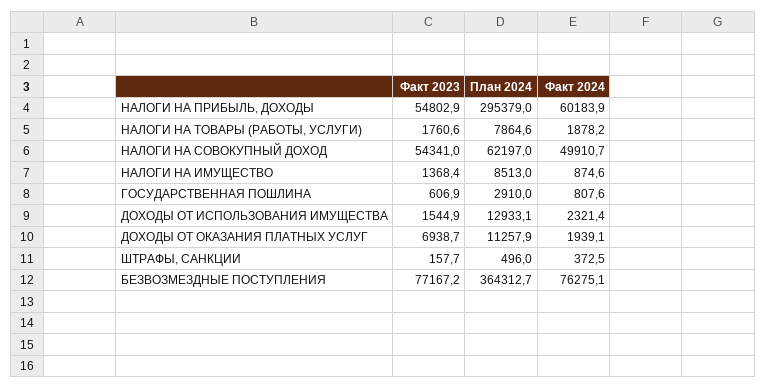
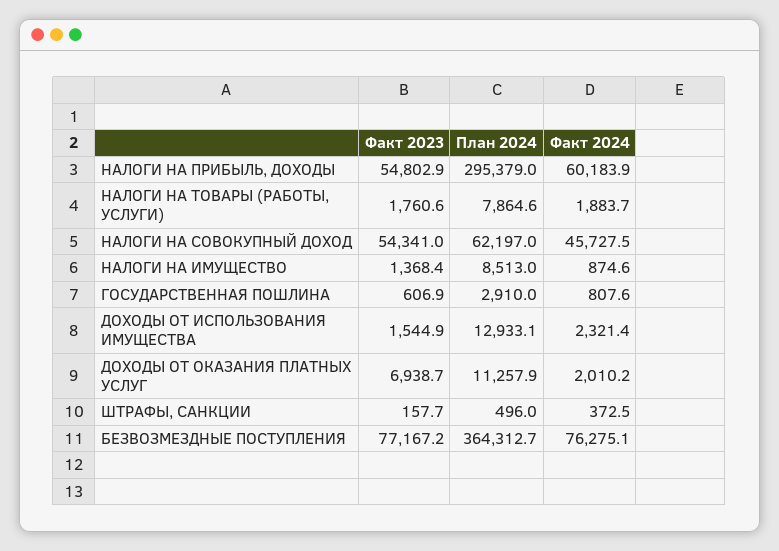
  {
    "Факт 2023": {
      "НАЛОГИ НА ПРИБЫЛЬ, ДОХОДЫ": 54802.9,
      "НАЛОГИ НА ТОВАРЫ (РАБОТЫ, УСЛУГИ)": 1760.6,
      "НАЛОГИ НА СОВОКУПНЫЙ ДОХОД": 54341,
      "НАЛОГИ НА ИМУЩЕСТВО": 1368.4,
      "ГОСУДАРСТВЕННАЯ ПОШЛИНА": 606.9,
      "ДОХОДЫ ОТ ИСПОЛЬЗОВАНИЯ ИМУЩЕСТВА": 1544.9,
      "ДОХОДЫ ОТ ОКАЗАНИЯ ПЛАТНЫХ УСЛУГ": 6938.7,
      "ШТРАФЫ, САНКЦИИ": 157.7,
      "БЕЗВОЗМЕЗДНЫЕ ПОСТУПЛЕНИЯ": 77167.2
    },
    "План 2024": {
      "НАЛОГИ НА ПРИБЫЛЬ, ДОХОДЫ": 295379,
      "НАЛОГИ НА ТОВАРЫ (РАБОТЫ, УСЛУГИ)": 7864.6,
      "НАЛОГИ НА СОВОКУПНЫЙ ДОХОД": 62197,
      "НАЛОГИ НА ИМУЩЕСТВО": 8513,
      "ГОСУДАРСТВЕННАЯ ПОШЛИНА": 2910,
      "ДОХОДЫ ОТ ИСПОЛЬЗОВАНИЯ ИМУЩЕСТВА": 12933.1,
      "ДОХОДЫ ОТ ОКАЗАНИЯ ПЛАТНЫХ УСЛУГ": 11257.9,
      "ШТРАФЫ, САНКЦИИ": 496,
      "БЕЗВОЗМЕЗДНЫЕ ПОСТУПЛЕНИЯ": 364312.7
    },
    "Факт 2024": {
      "НАЛОГИ НА ПРИБЫЛЬ, ДОХОДЫ": 60183.9,
-     "НАЛОГИ НА ТОВАРЫ (РАБОТЫ, УСЛУГИ)": 1878.2,
+     "НАЛОГИ НА ТОВАРЫ (РАБОТЫ, УСЛУГИ)": 1883.7,
-     "НАЛОГИ НА СОВОКУПНЫЙ ДОХОД": 49910.7,
+     "НАЛОГИ НА СОВОКУПНЫЙ ДОХОД": 45727.5,
      "НАЛОГИ НА ИМУЩЕСТВО": 874.6,
      "ГОСУДАРСТВЕННАЯ ПОШЛИНА": 807.6,
      "ДОХОДЫ ОТ ИСПОЛЬЗОВАНИЯ ИМУЩЕСТВА": 2321.4,
-     "ДОХОДЫ ОТ ОКАЗАНИЯ ПЛАТНЫХ УСЛУГ": 1939.1,
+     "ДОХОДЫ ОТ ОКАЗАНИЯ ПЛАТНЫХ УСЛУГ": 2010.2,
      "ШТРАФЫ, САНКЦИИ": 372.5,
      "БЕЗВОЗМЕЗДНЫЕ ПОСТУПЛЕНИЯ": 76275.1
    }
  }

